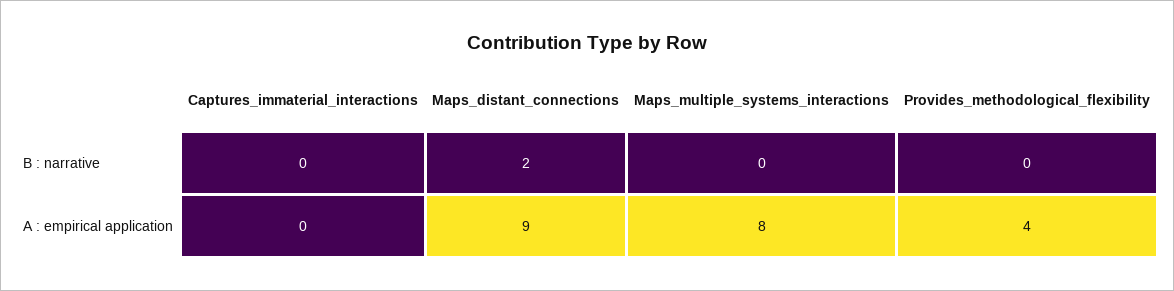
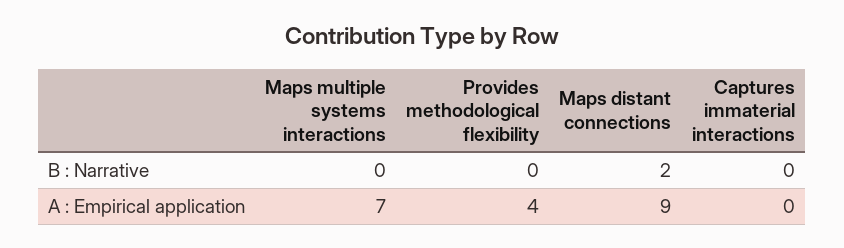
  {
    "Captures_immaterial_interactions": {
      "B : narrative": 0,
      "A : empirical application": 0
    },
    "Maps_distant_connections": {
      "B : narrative": 2,
      "A : empirical application": 9
    },
    "Maps_multiple_systems_interactions": {
      "B : narrative": 0,
-     "A : empirical application": 8
+     "A : empirical application": 7
    },
    "Provides_methodological_flexibility": {
      "B : narrative": 0,
      "A : empirical application": 4
    }
  }

